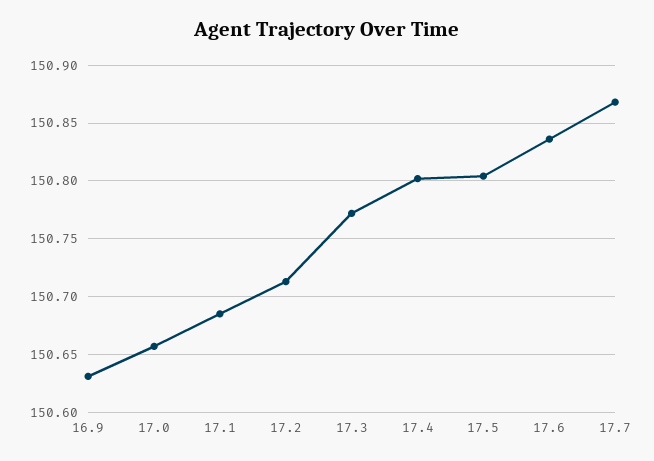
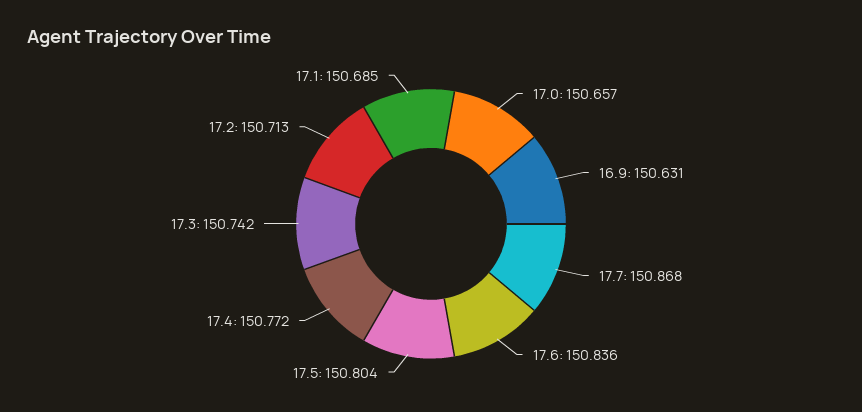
  {
    "16.9": 150.631,
    "17.0": 150.657,
    "17.1": 150.685,
    "17.2": 150.713,
-   "17.3": 150.77,
+   "17.3": 150.742,
-   "17.4": 150.8,
+   "17.4": 150.772,
    "17.5": 150.804,
    "17.6": 150.836,
    "17.7": 150.868
  }

